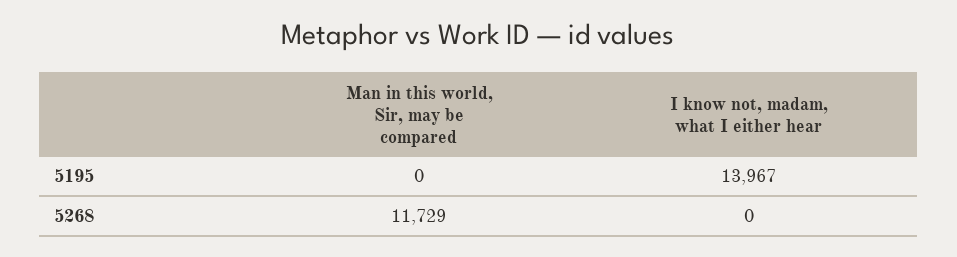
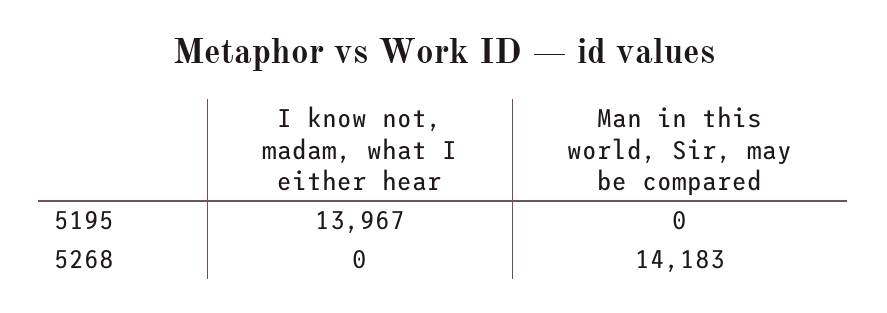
  {
    "Man in this world, Sir, may be compared": {
      "5195": 0,
-     "5268": 11729
+     "5268": 14183
    },
    "I know not, madam, what I either hear": {
      "5195": 13967,
      "5268": 0
    }
  }

